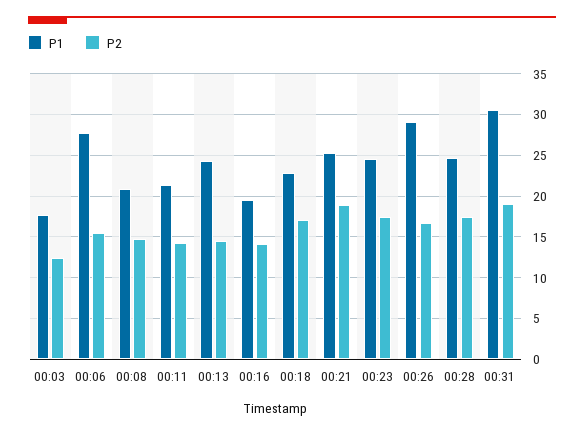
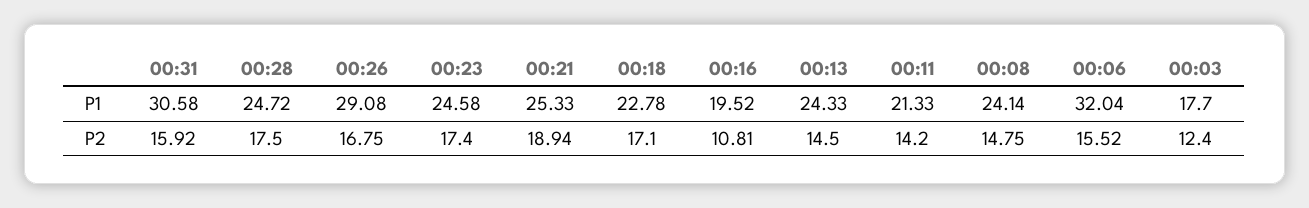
  {
    "P1": {
      "00:03": 17.7,
-     "00:06": 28,
+     "00:06": 32.04,
-     "00:08": 21,
+     "00:08": 24.14,
      "00:11": 21.33,
      "00:13": 24.33,
      "00:16": 19.52,
      "00:18": 22.78,
      "00:21": 25.33,
      "00:23": 24.58,
      "00:26": 29.08,
      "00:28": 24.72,
      "00:31": 30.58
    },
    "P2": {
      "00:03": 12.4,
      "00:06": 15.52,
      "00:08": 14.75,
      "00:11": 14.2,
      "00:13": 14.5,
-     "00:16": 14,
+     "00:16": 10.81,
      "00:18": 17.1,
      "00:21": 18.94,
      "00:23": 17.4,
      "00:26": 16.75,
      "00:28": 17.5,
-     "00:31": 19
+     "00:31": 15.92
    }
  }

